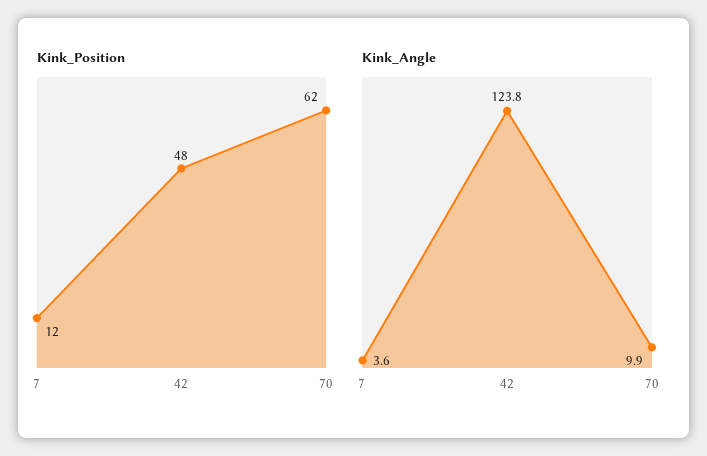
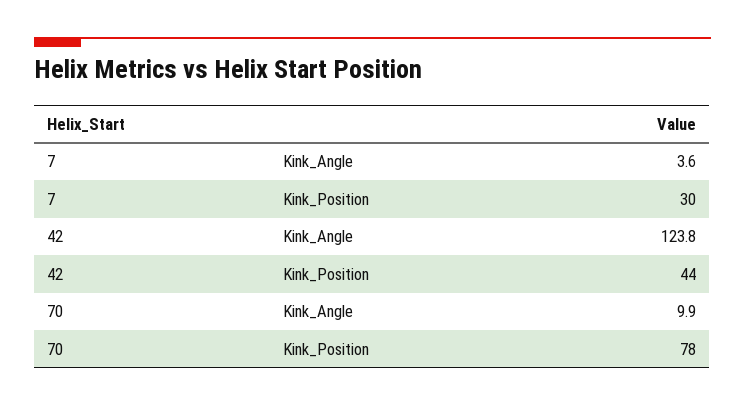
  {
    "Kink_Position": {
-     "7": 12,
+     "7": 30,
-     "42": 48,
+     "42": 44,
-     "70": 62
+     "70": 78
    },
    "Kink_Angle": {
      "7": 3.6,
      "42": 123.8,
      "70": 9.9
    }
  }

